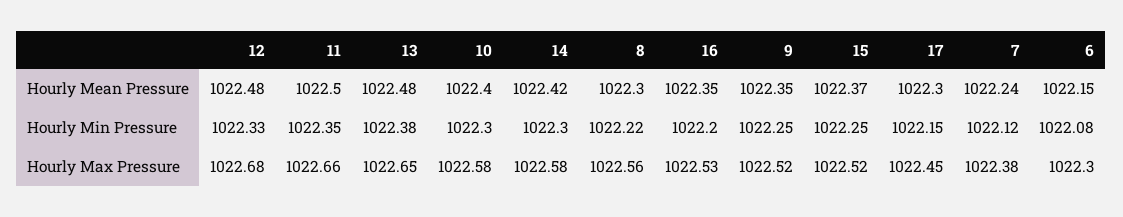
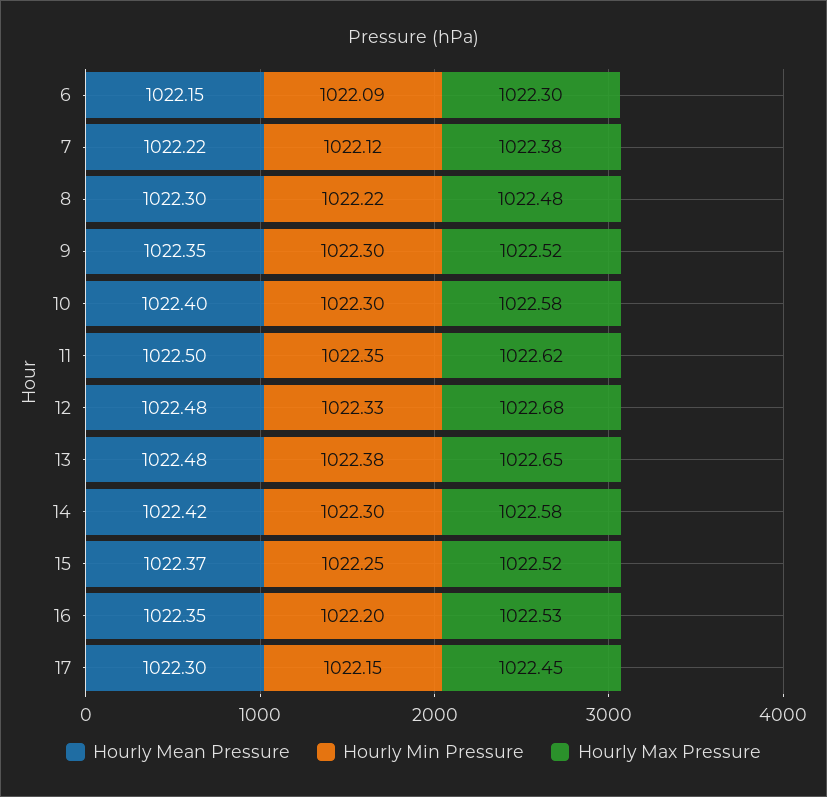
  {
    "Hourly Mean Pressure": {
      "12": 1022.48,
      "11": 1022.5,
      "13": 1022.48,
      "10": 1022.4,
      "14": 1022.42,
      "8": 1022.3,
      "16": 1022.35,
      "9": 1022.35,
      "15": 1022.37,
      "17": 1022.3,
-     "7": 1022.24,
+     "7": 1022.22,
      "6": 1022.15
    },
    "Hourly Min Pressure": {
      "12": 1022.33,
      "11": 1022.35,
      "13": 1022.38,
      "10": 1022.3,
      "14": 1022.3,
      "8": 1022.22,
      "16": 1022.2,
-     "9": 1022.25,
+     "9": 1022.3,
      "15": 1022.25,
      "17": 1022.15,
      "7": 1022.12,
-     "6": 1022.08
+     "6": 1022.09
    },
    "Hourly Max Pressure": {
      "12": 1022.68,
-     "11": 1022.66,
+     "11": 1022.62,
      "13": 1022.65,
      "10": 1022.58,
      "14": 1022.58,
-     "8": 1022.56,
+     "8": 1022.48,
      "16": 1022.53,
      "9": 1022.52,
      "15": 1022.52,
      "17": 1022.45,
      "7": 1022.38,
      "6": 1022.3
    }
  }

